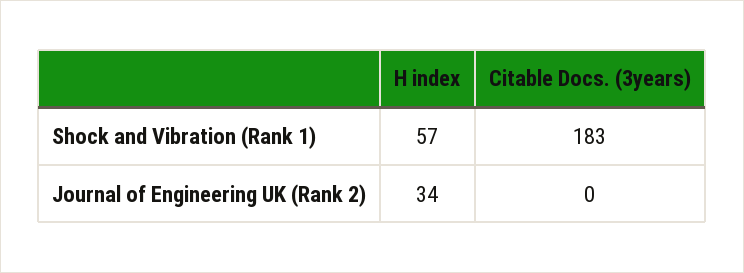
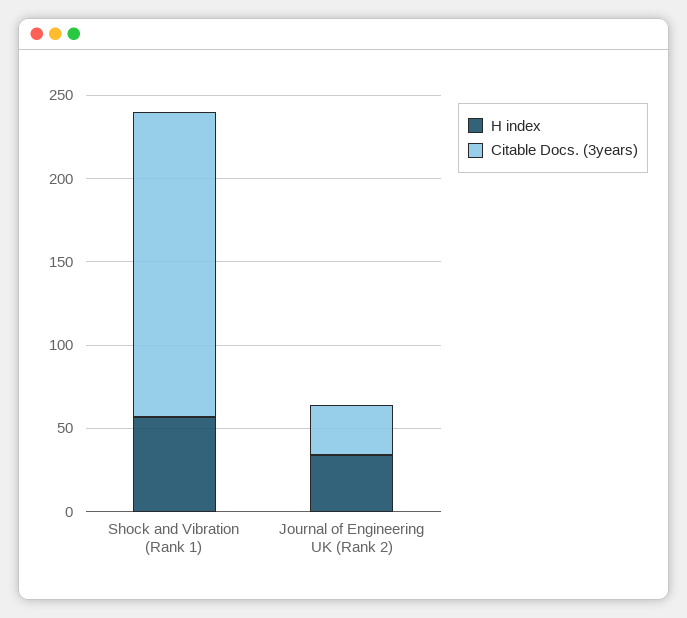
  {
    "H index": {
      "Shock and Vibration (Rank 1)": 57,
      "Journal of Engineering UK (Rank 2)": 34
    },
    "Citable Docs. (3years)": {
      "Shock and Vibration (Rank 1)": 183,
-     "Journal of Engineering UK (Rank 2)": 0
+     "Journal of Engineering UK (Rank 2)": 30
    }
  }

